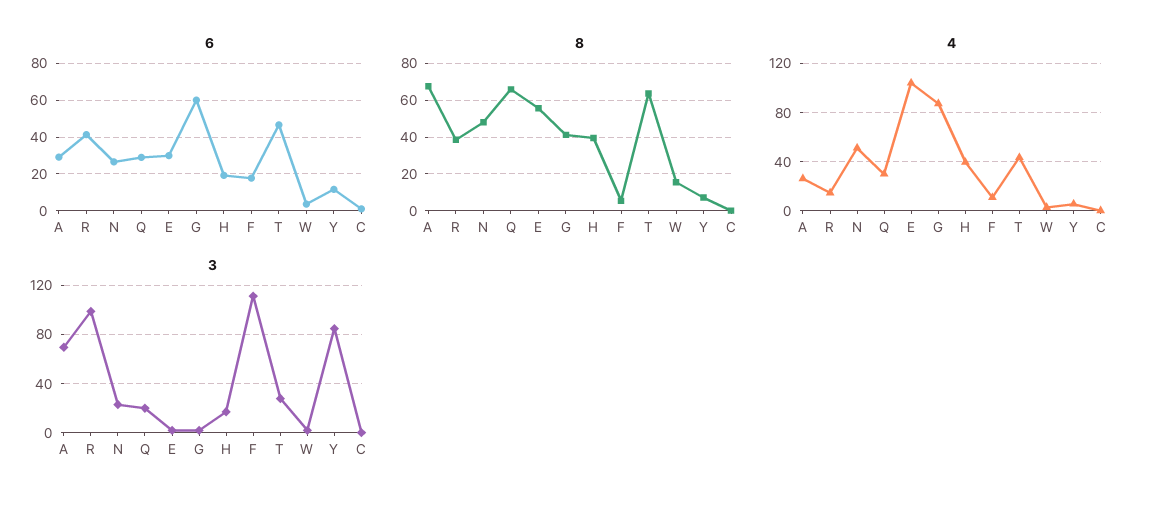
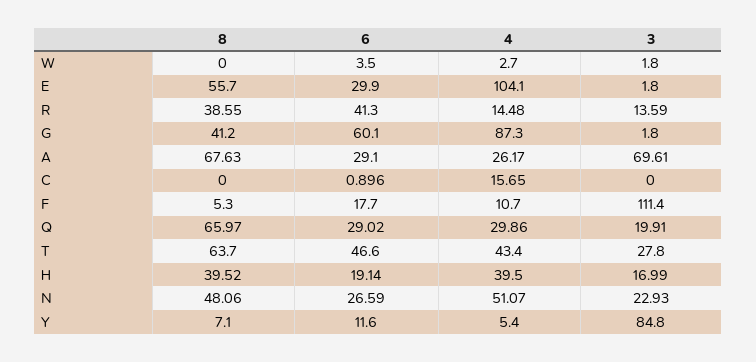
  {
    "6": {
      "A": 29.1,
      "R": 41.3,
      "N": 26.59,
      "Q": 29.02,
      "E": 29.9,
      "G": 60.1,
      "H": 19.14,
      "F": 17.7,
      "T": 46.6,
      "W": 3.5,
      "Y": 11.6,
      "C": 0.896
    },
    "8": {
      "A": 67.63,
      "R": 38.55,
      "N": 48.06,
      "Q": 65.97,
      "E": 55.7,
      "G": 41.2,
      "H": 39.52,
      "F": 5.3,
      "T": 63.7,
-     "W": 15,
+     "W": 0,
      "Y": 7.1,
      "C": 0
    },
    "4": {
      "A": 26.17,
      "R": 14.48,
      "N": 51.07,
      "Q": 29.86,
      "E": 104.1,
      "G": 87.3,
      "H": 39.5,
      "F": 10.7,
      "T": 43.4,
      "W": 2.7,
      "Y": 5.4,
-     "C": 0
+     "C": 15.65
    },
    "3": {
      "A": 69.61,
-     "R": 100,
+     "R": 13.59,
      "N": 22.93,
      "Q": 19.91,
      "E": 1.8,
      "G": 1.8,
      "H": 16.99,
      "F": 111.4,
      "T": 27.8,
      "W": 1.8,
      "Y": 84.8,
      "C": 0
    }
  }

